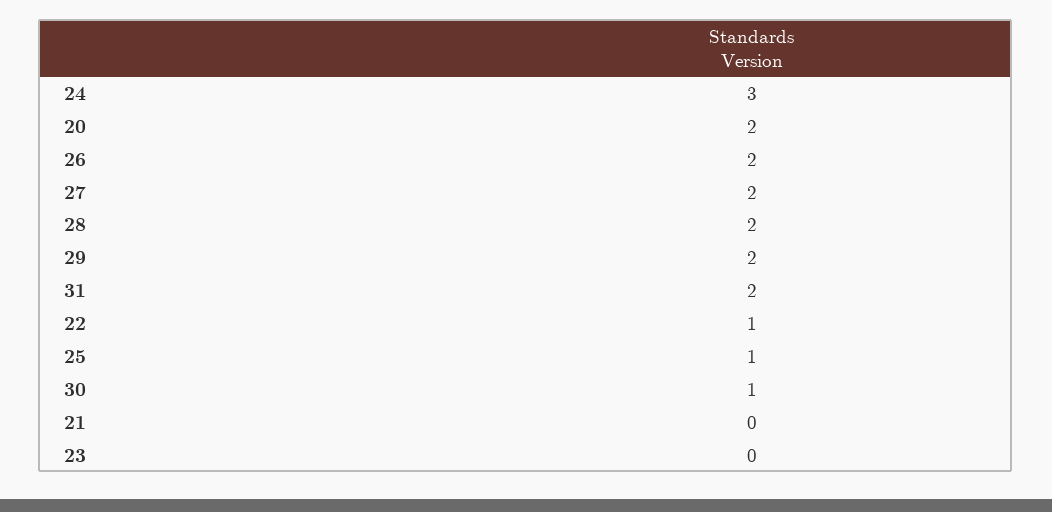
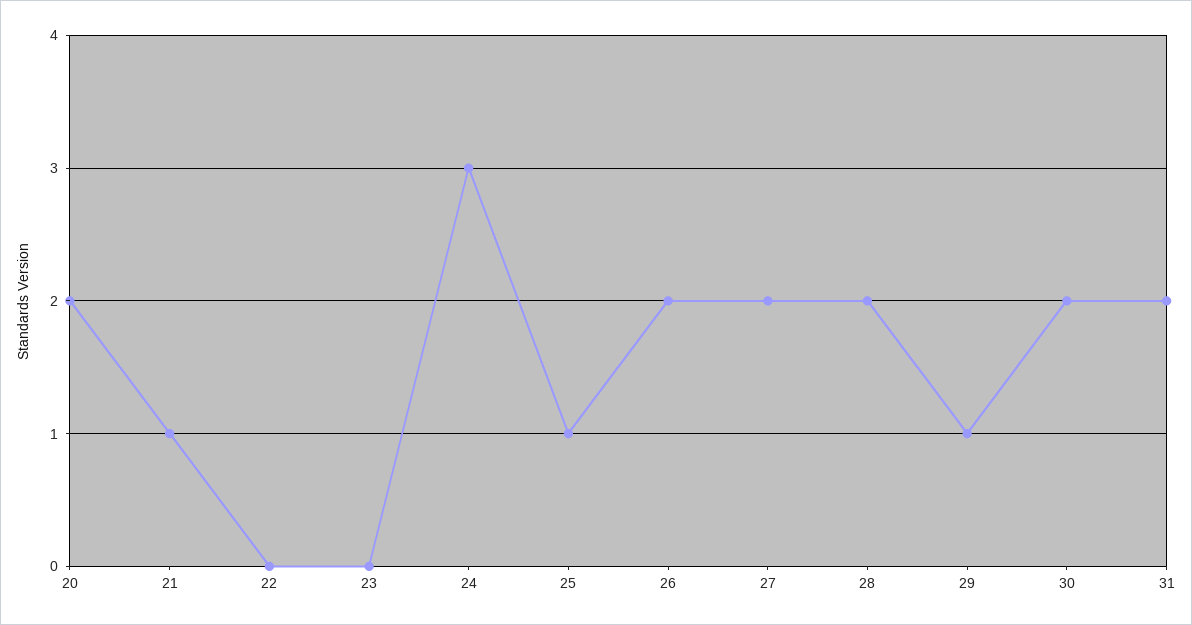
  {
    "24": 3,
    "20": 2,
    "26": 2,
    "27": 2,
    "28": 2,
-   "29": 2,
+   "29": 1,
    "31": 2,
-   "22": 1,
+   "22": 0,
    "25": 1,
-   "30": 1,
+   "30": 2,
-   "21": 0,
+   "21": 1,
    "23": 0
  }

